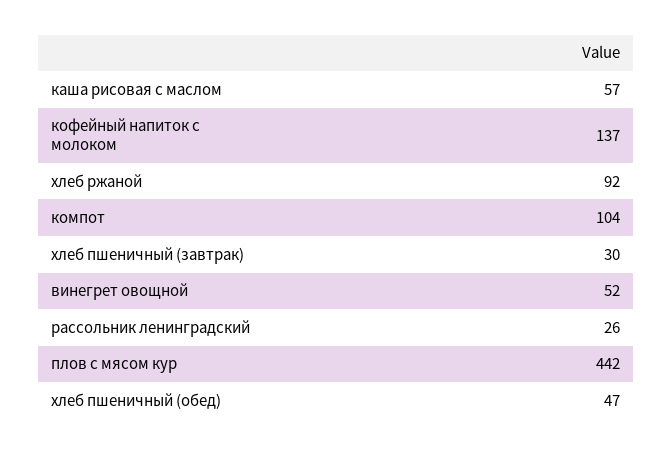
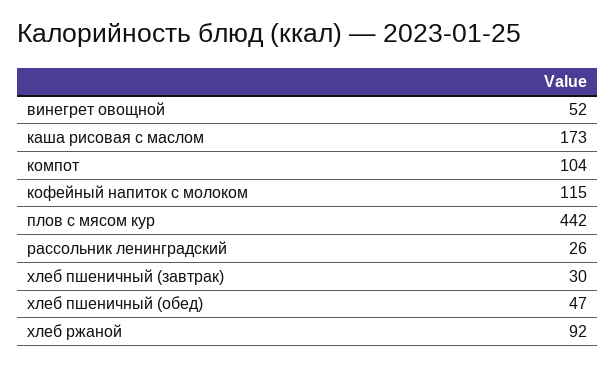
  {
-   "каша рисовая с маслом": 57,
+   "каша рисовая с маслом": 173,
-   "кофейный напиток с молоком": 137,
+   "кофейный напиток с молоком": 115,
    "хлеб ржаной": 92,
    "компот": 104,
    "хлеб пшеничный (завтрак)": 30,
    "винегрет овощной": 52,
    "рассольник ленинградский": 26,
    "плов с мясом кур": 442,
    "хлеб пшеничный (обед)": 47
  }

